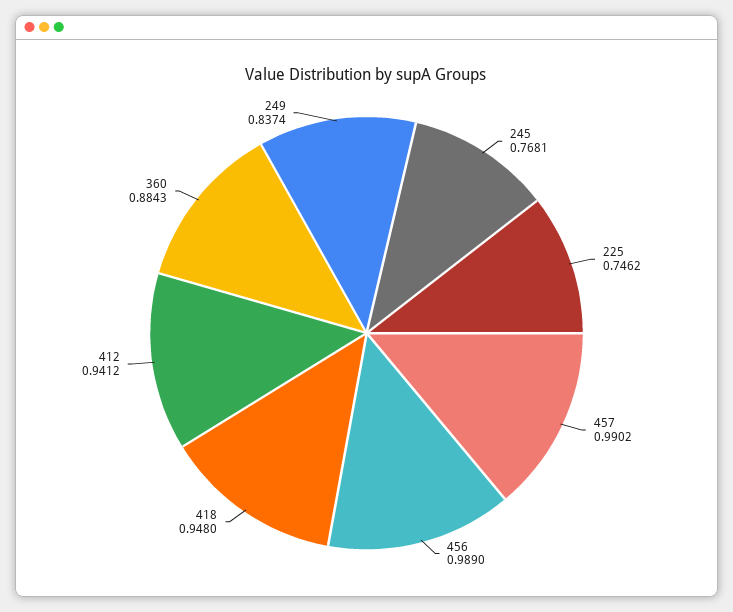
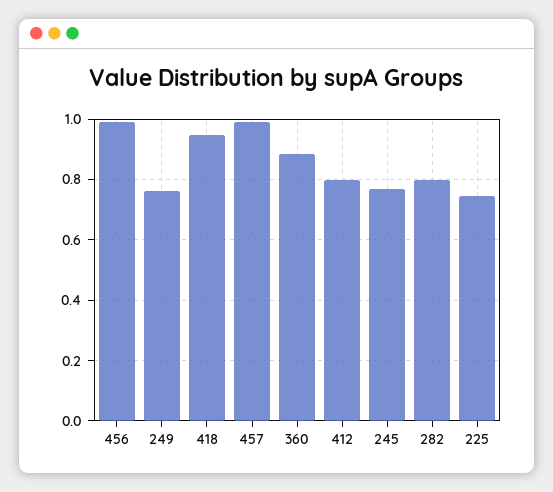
  {
    "245": 0.7681,
    "225": 0.7462,
    "457": 0.9902,
    "456": 0.989,
    "418": 0.948,
-   "412": 0.9412,
+   "412": 0.8,
    "360": 0.8843,
-   "249": 0.8374
+   "249": 0.76,
+   "282": 0.8
  }

